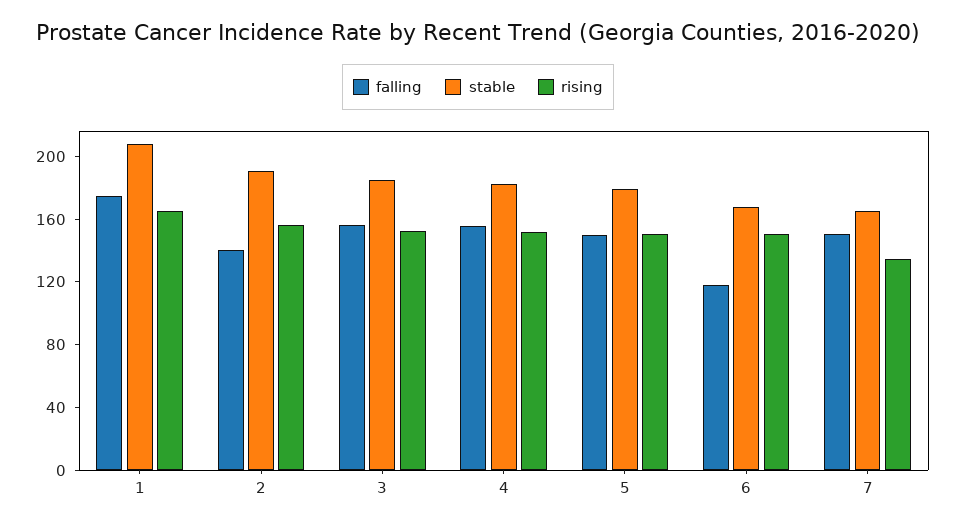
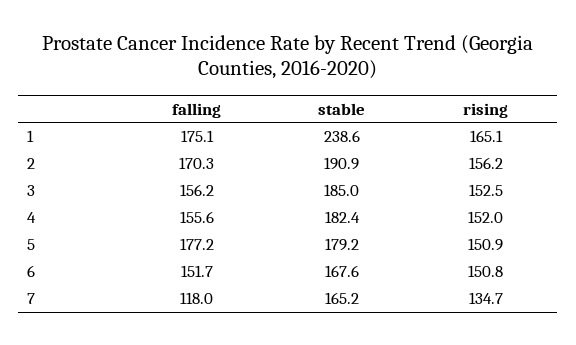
  {
    "falling": {
      "1": 175.1,
-     "2": 140,
+     "2": 170.3,
      "3": 156.2,
      "4": 155.6,
-     "5": 150,
+     "5": 177.2,
-     "6": 120,
+     "6": 151.7,
-     "7": 150
+     "7": 118
    },
    "stable": {
-     "1": 210,
+     "1": 238.6,
      "2": 190.9,
      "3": 185,
      "4": 182.4,
      "5": 179.2,
      "6": 167.6,
      "7": 165.2
    },
    "rising": {
      "1": 165.1,
      "2": 156.2,
      "3": 152.5,
      "4": 152,
      "5": 150.9,
      "6": 150.8,
      "7": 134.7
    }
  }

